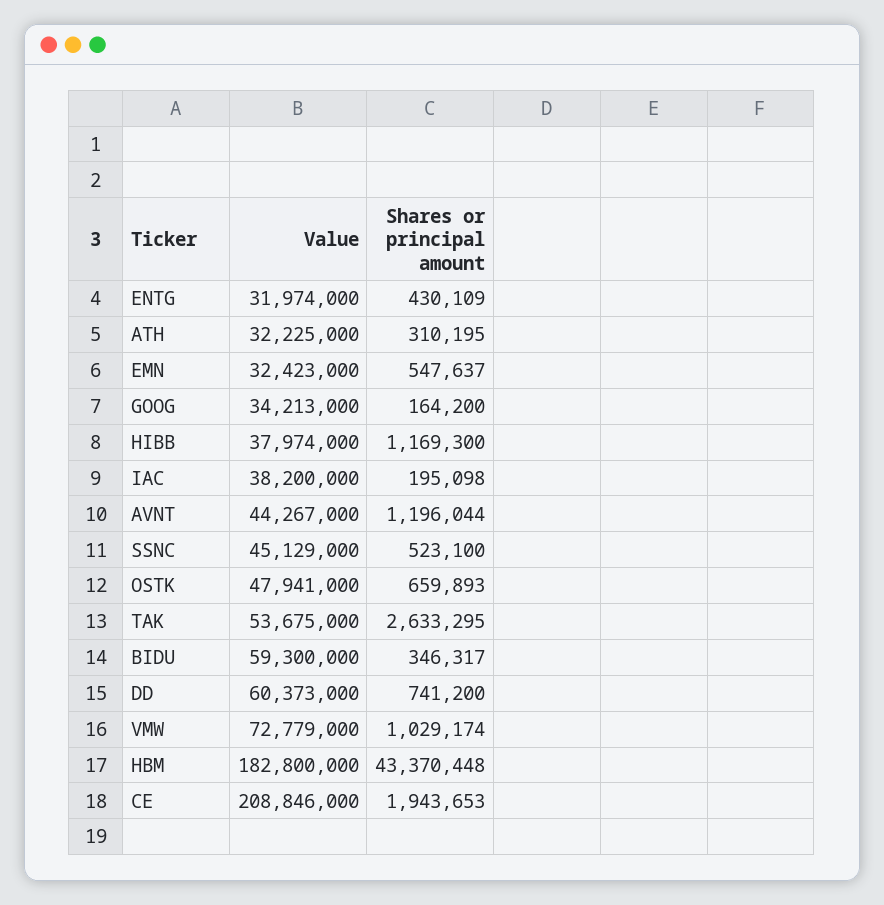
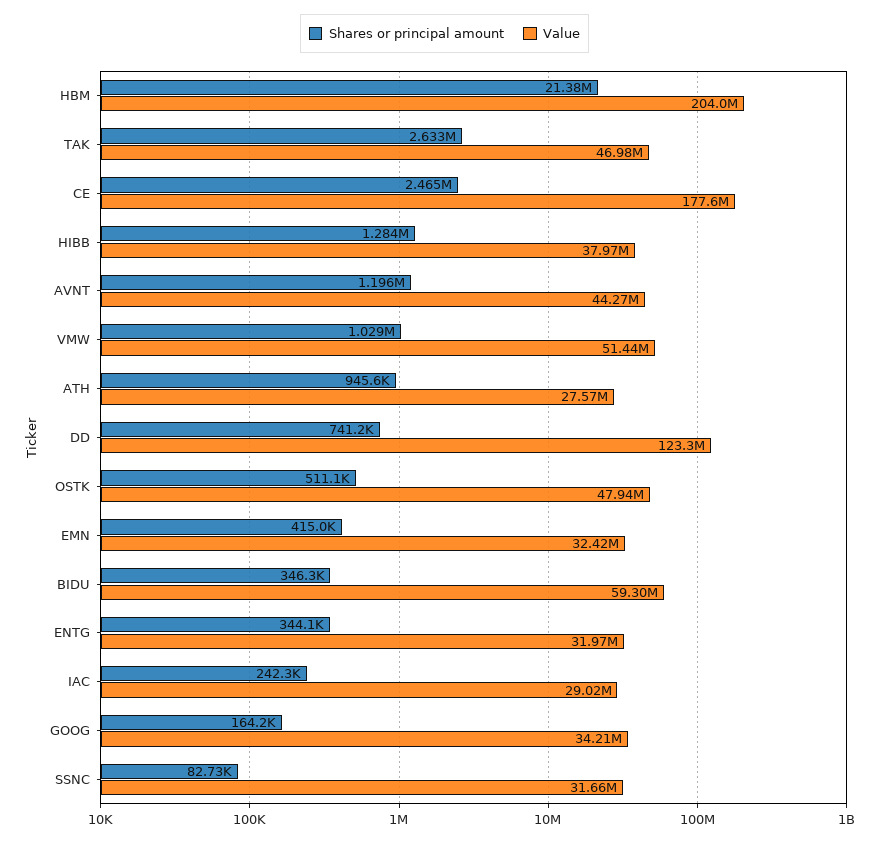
  {
    "Value": {
      "ENTG": 31974000,
-     "ATH": 32225000,
+     "ATH": 27570000,
      "EMN": 32423000,
      "GOOG": 34213000,
      "HIBB": 37974000,
-     "IAC": 38200000,
+     "IAC": 29020000,
      "AVNT": 44267000,
-     "SSNC": 45129000,
+     "SSNC": 31660000,
      "OSTK": 47941000,
-     "TAK": 53675000,
+     "TAK": 46980000,
      "BIDU": 59300000,
-     "DD": 60373000,
+     "DD": 123300000,
-     "VMW": 72779000,
+     "VMW": 51440000,
-     "HBM": 182800000,
+     "HBM": 204000000,
-     "CE": 208846000
+     "CE": 177600000
    },
    "Shares or principal amount": {
-     "ENTG": 430109,
+     "ENTG": 344100,
-     "ATH": 310195,
+     "ATH": 945600,
-     "EMN": 547637,
+     "EMN": 415000,
      "GOOG": 164200,
-     "HIBB": 1169300,
+     "HIBB": 1284000,
-     "IAC": 195098,
+     "IAC": 242300,
      "AVNT": 1196044,
-     "SSNC": 523100,
+     "SSNC": 82730,
-     "OSTK": 659893,
+     "OSTK": 511100,
      "TAK": 2633295,
      "BIDU": 346317,
      "DD": 741200,
      "VMW": 1029174,
-     "HBM": 43370448,
+     "HBM": 21380000,
-     "CE": 1943653
+     "CE": 2465000
    }
  }

